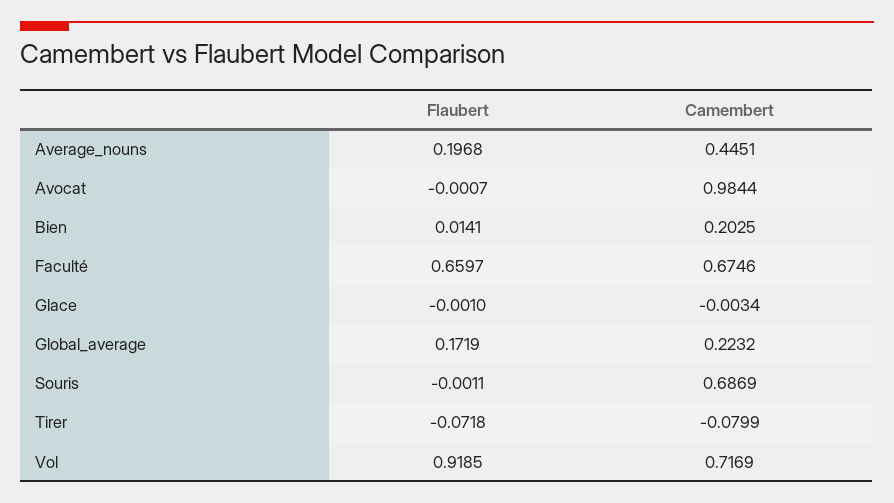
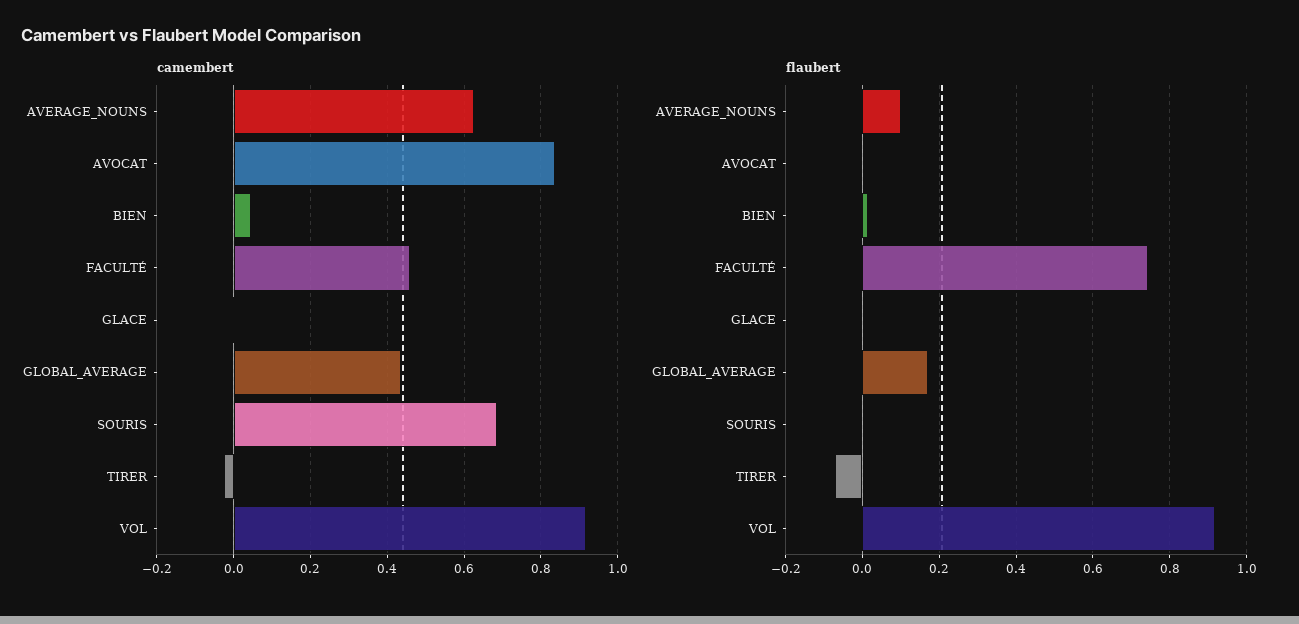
  {
    "Flaubert": {
-     "Average_nouns": 0.1968,
+     "Average_nouns": 0.1,
      "Avocat": -0.0007,
      "Bien": 0.0141,
-     "Faculté": 0.6597,
+     "Faculté": 0.74,
      "Glace": -0.001,
      "Global_average": 0.1719,
      "Souris": -0.0011,
      "Tirer": -0.0718,
      "Vol": 0.9185
    },
    "Camembert": {
-     "Average_nouns": 0.4451,
+     "Average_nouns": 0.62,
-     "Avocat": 0.9844,
+     "Avocat": 0.84,
-     "Bien": 0.2025,
+     "Bien": 0.04,
-     "Faculté": 0.6746,
+     "Faculté": 0.46,
      "Glace": -0.0034,
-     "Global_average": 0.2232,
+     "Global_average": 0.44,
      "Souris": 0.6869,
-     "Tirer": -0.0799,
+     "Tirer": -0.02,
-     "Vol": 0.7169
+     "Vol": 0.92
    }
  }

